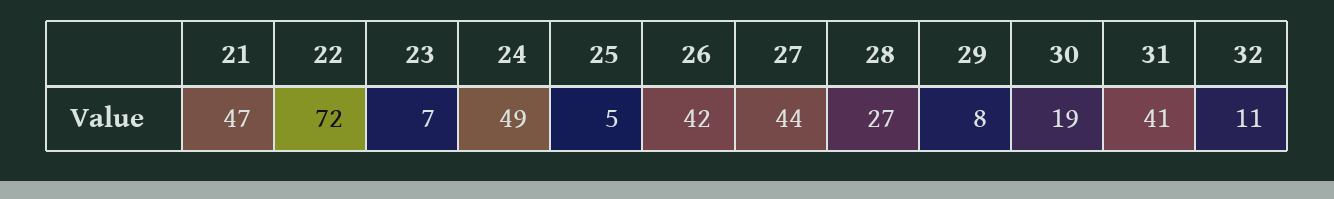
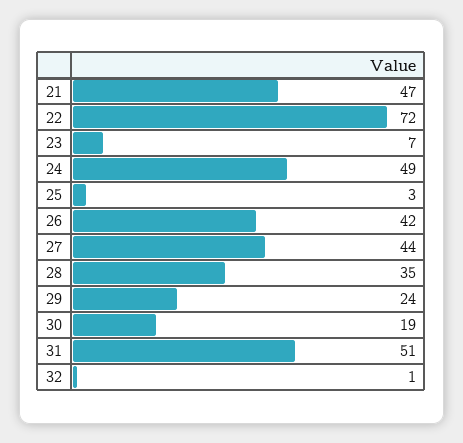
  {
    "21": 47,
    "22": 72,
    "23": 7,
    "24": 49,
-   "25": 5,
+   "25": 3,
    "26": 42,
    "27": 44,
-   "28": 27,
+   "28": 35,
-   "29": 8,
+   "29": 24,
    "30": 19,
-   "31": 41,
+   "31": 51,
-   "32": 11
+   "32": 1
  }

